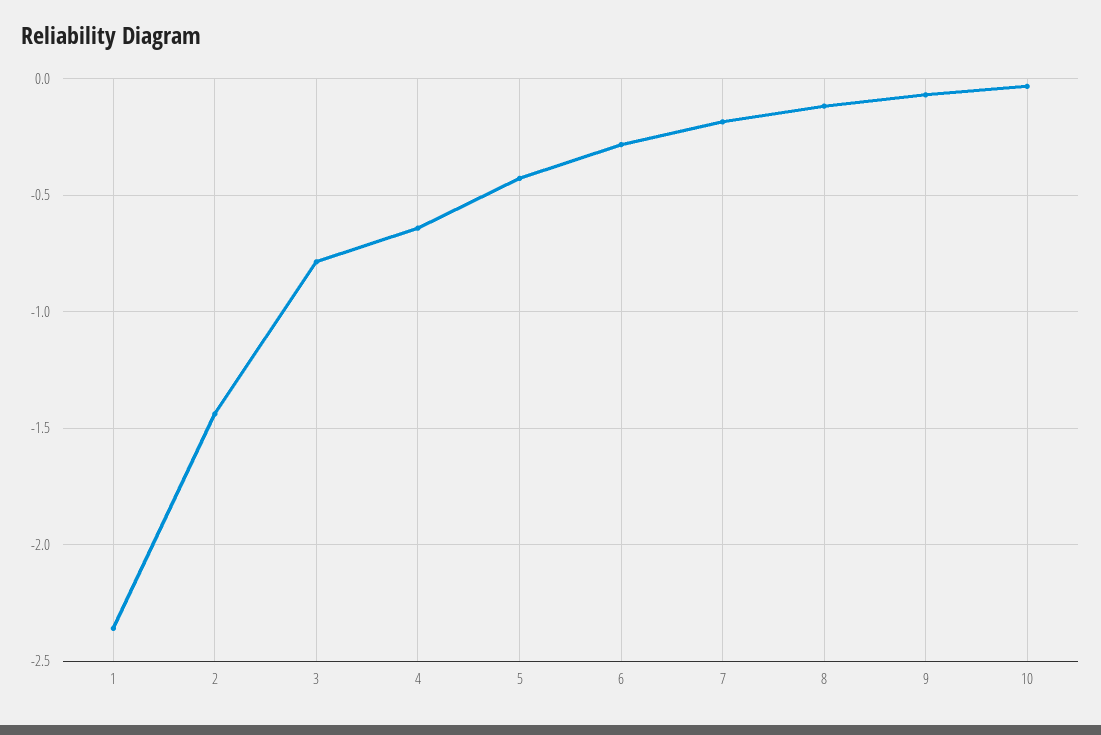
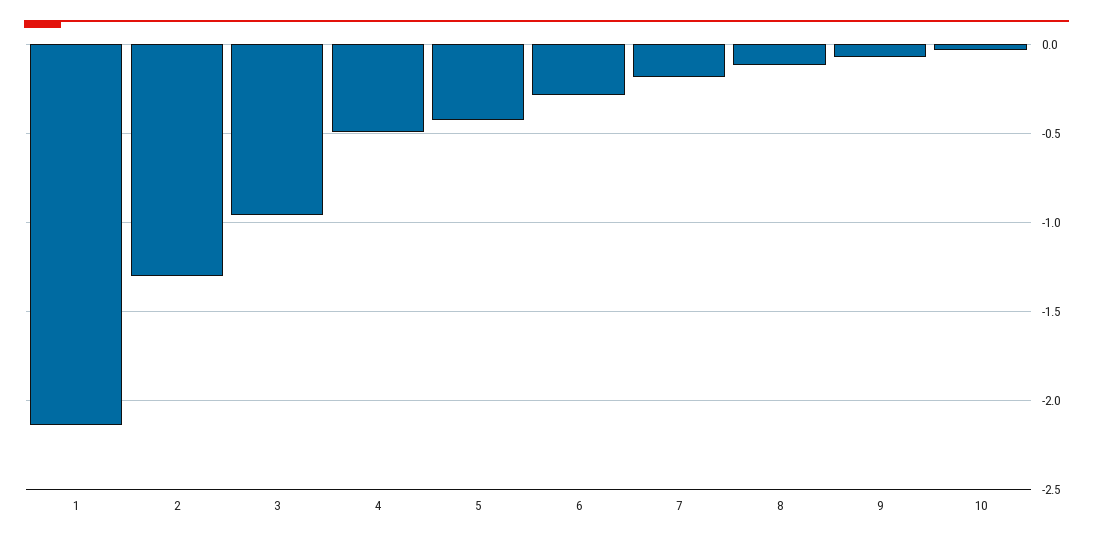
  {
-   "1": -2.35,
+   "1": -2.15,
-   "2": -1.45,
+   "2": -1.3,
-   "3": -0.8,
+   "3": -0.95,
-   "4": -0.65,
+   "4": -0.5,
    "5": -0.45,
    "6": -0.3,
    "7": -0.2,
    "8": -0.1,
    "9": -0.05,
    "10": -0.05
  }

